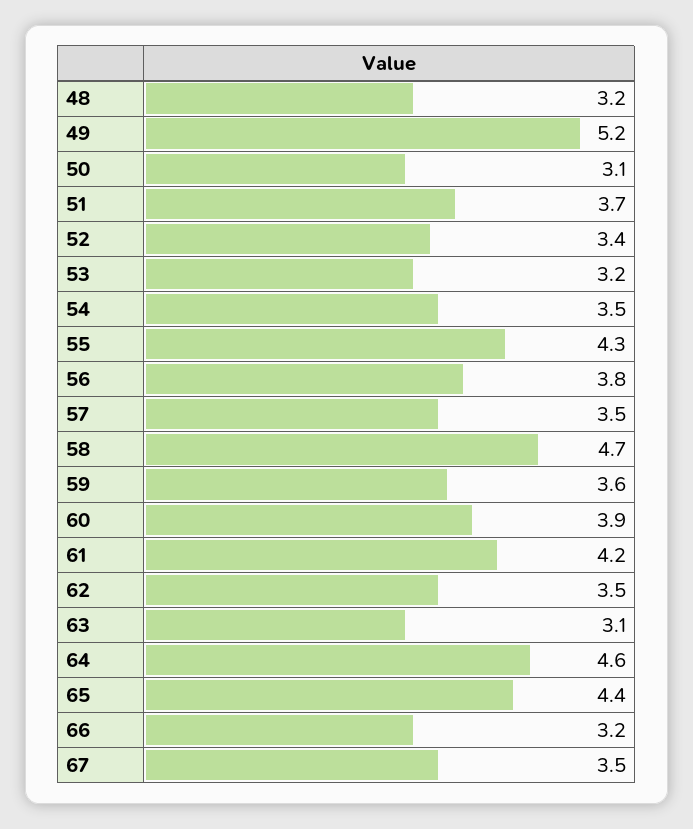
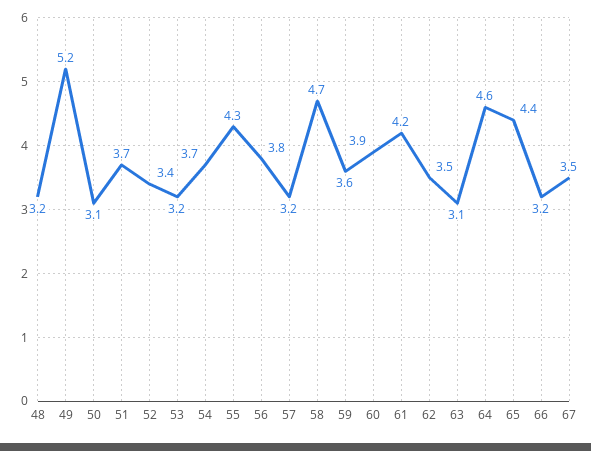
  {
    "48": 3.2,
    "49": 5.2,
    "50": 3.1,
    "51": 3.7,
    "52": 3.4,
    "53": 3.2,
-   "54": 3.5,
+   "54": 3.7,
    "55": 4.3,
    "56": 3.8,
-   "57": 3.5,
+   "57": 3.2,
    "58": 4.7,
    "59": 3.6,
    "60": 3.9,
    "61": 4.2,
    "62": 3.5,
    "63": 3.1,
    "64": 4.6,
    "65": 4.4,
    "66": 3.2,
    "67": 3.5
  }

